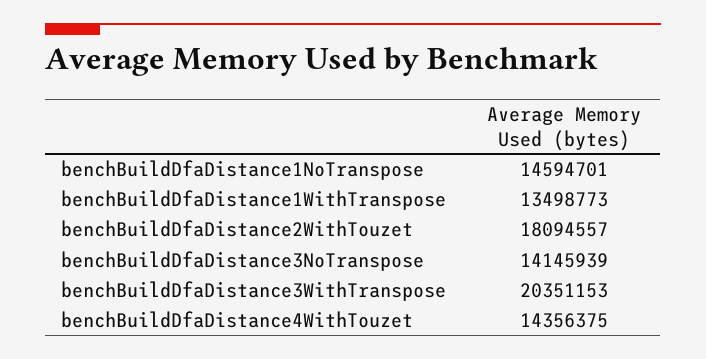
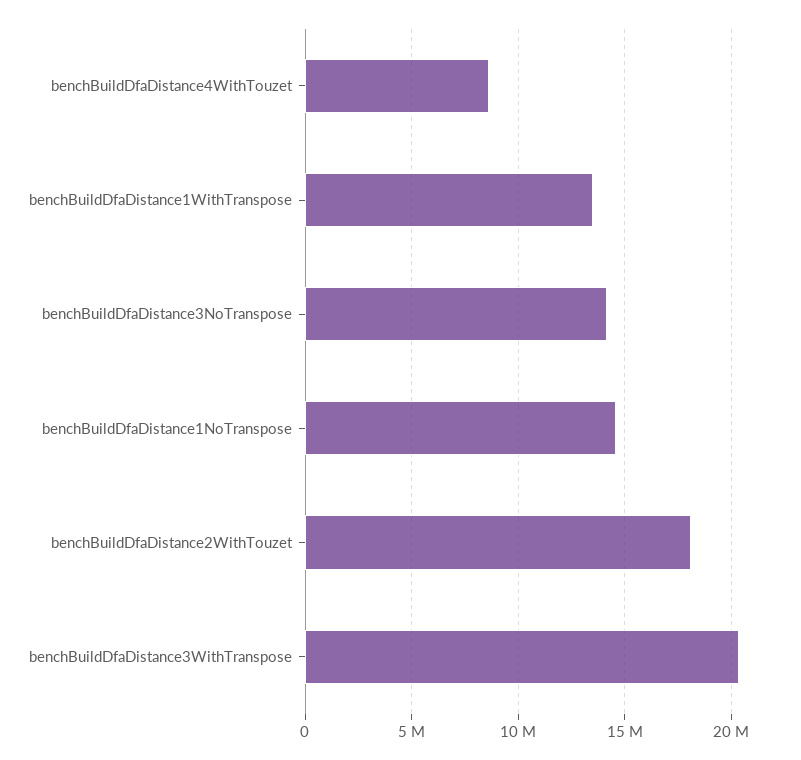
  {
    "benchBuildDfaDistance1NoTranspose": 14594701,
    "benchBuildDfaDistance1WithTranspose": 13498773,
    "benchBuildDfaDistance2WithTouzet": 18094557,
    "benchBuildDfaDistance3NoTranspose": 14145939,
    "benchBuildDfaDistance3WithTranspose": 20351153,
-   "benchBuildDfaDistance4WithTouzet": 14356375
+   "benchBuildDfaDistance4WithTouzet": 8500000
  }

